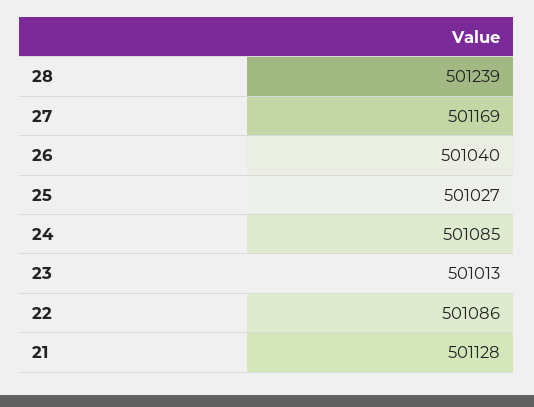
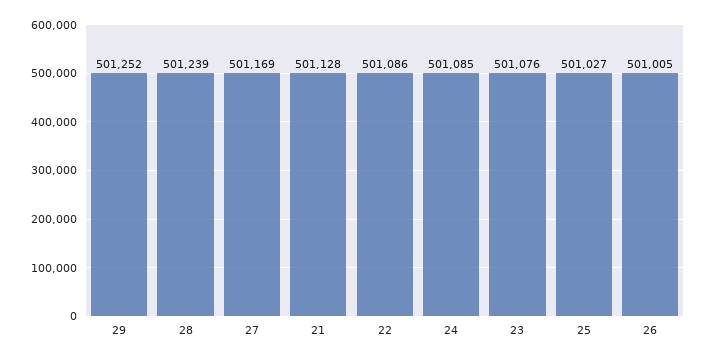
  {
    "28": 501239,
    "27": 501169,
-   "26": 501040,
+   "26": 501005,
    "25": 501027,
    "24": 501085,
-   "23": 501013,
+   "23": 501076,
    "22": 501086,
-   "21": 501128
+   "21": 501128,
+   "29": 501252
  }

